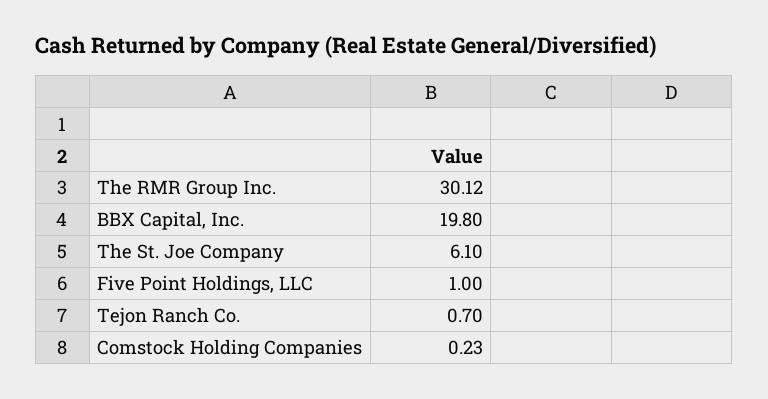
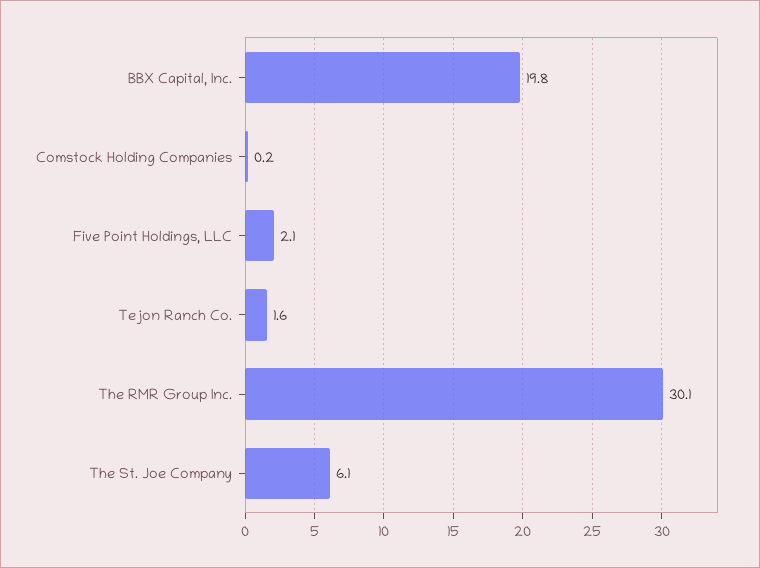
  {
    "The RMR Group Inc.": 30.12,
    "BBX Capital, Inc.": 19.8,
    "The St. Joe Company": 6.1,
-   "Five Point Holdings, LLC": 1,
+   "Five Point Holdings, LLC": 2.1,
-   "Tejon Ranch Co.": 0.7,
+   "Tejon Ranch Co.": 1.6,
    "Comstock Holding Companies": 0.23
  }

